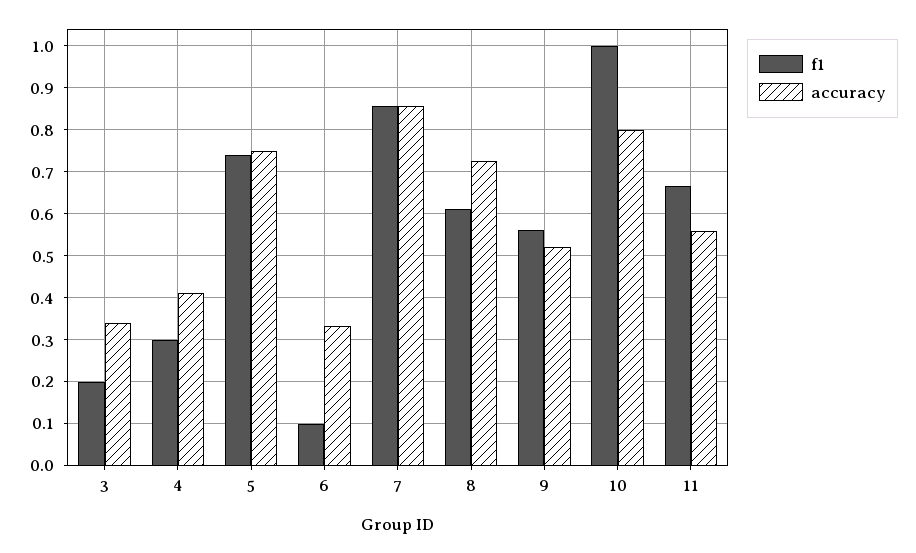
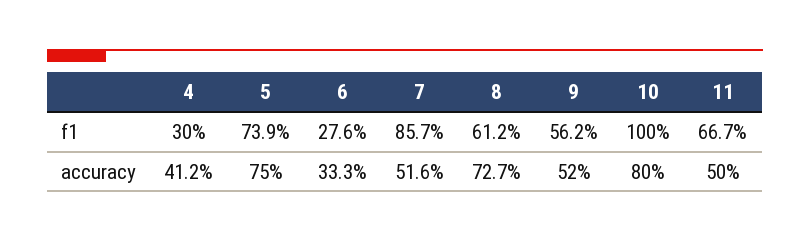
  {
    "f1": {
-     "3": 0.2,
      "4": 0.3,
      "5": 0.739,
-     "6": 0.1,
+     "6": 0.276,
      "7": 0.857,
      "8": 0.612,
      "9": 0.562,
      "10": 1,
      "11": 0.667
    },
    "accuracy": {
-     "3": 0.34,
      "4": 0.412,
      "5": 0.75,
      "6": 0.333,
-     "7": 0.86,
+     "7": 0.516,
      "8": 0.727,
      "9": 0.52,
      "10": 0.8,
-     "11": 0.56
+     "11": 0.5
    }
  }

